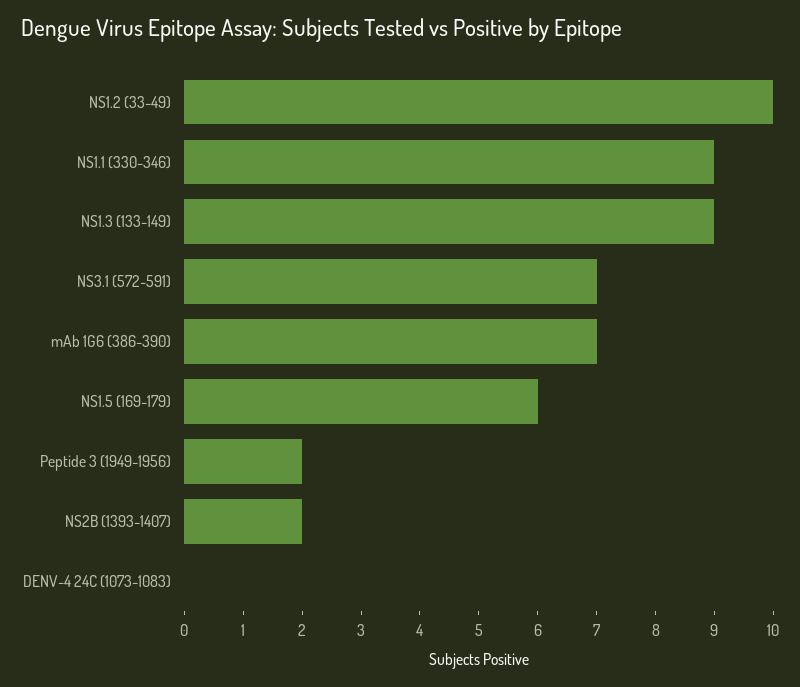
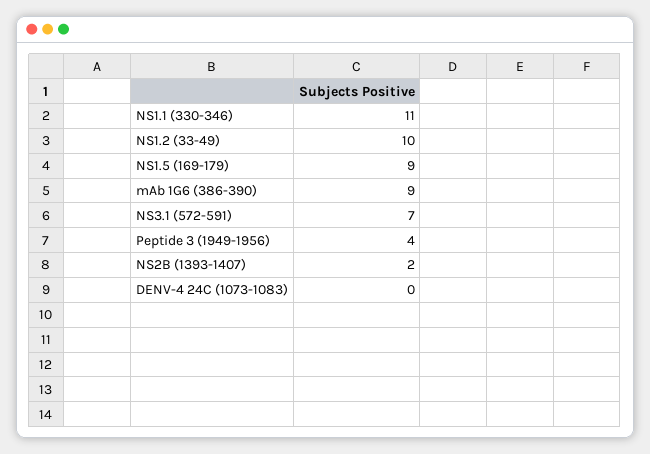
  {
    "NS1.2 (33-49)": 10,
-   "NS1.1 (330-346)": 9,
+   "NS1.1 (330-346)": 11,
-   "NS1.3 (133-149)": 9,
    "NS3.1 (572-591)": 7,
-   "mAb 1G6 (386-390)": 7,
+   "mAb 1G6 (386-390)": 9,
-   "NS1.5 (169-179)": 6,
+   "NS1.5 (169-179)": 9,
-   "Peptide 3 (1949-1956)": 2,
+   "Peptide 3 (1949-1956)": 4,
    "NS2B (1393-1407)": 2,
    "DENV-4 24C (1073-1083)": 0
  }

